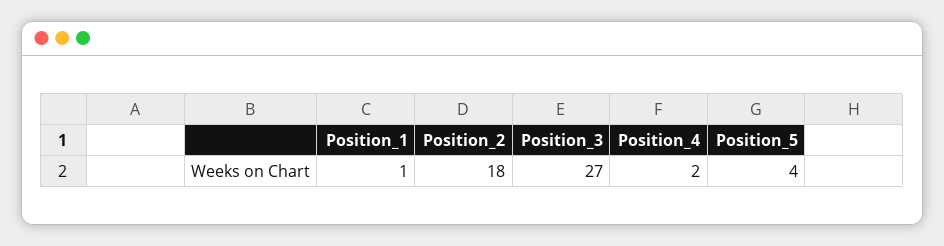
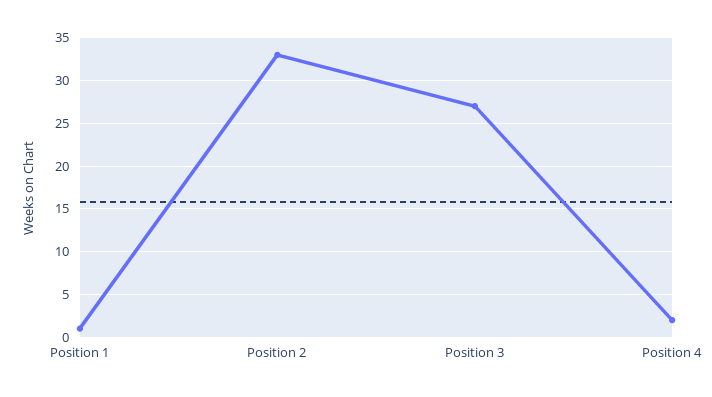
  {
    "Position_1": 1,
-   "Position_2": 18,
+   "Position_2": 33,
    "Position_3": 27,
-   "Position_4": 2,
+   "Position_4": 2
-   "Position_5": 4
  }

